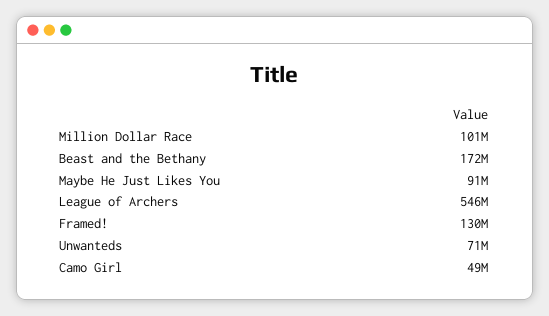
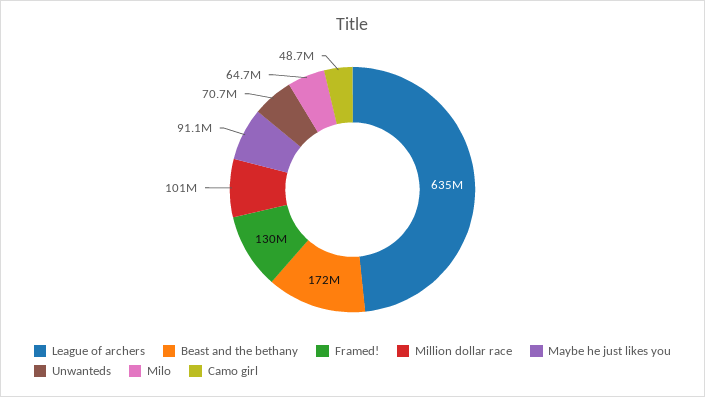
  {
    "Million Dollar Race": 101000000,
    "Beast and the Bethany": 172000000,
    "Maybe He Just Likes You": 91100000,
-   "League of Archers": 546000000,
+   "League of Archers": 635000000,
    "Framed!": 130000000,
    "Unwanteds": 70700000,
-   "Camo Girl": 48700000
+   "Camo Girl": 48700000,
+   "Milo": 64700000
  }

